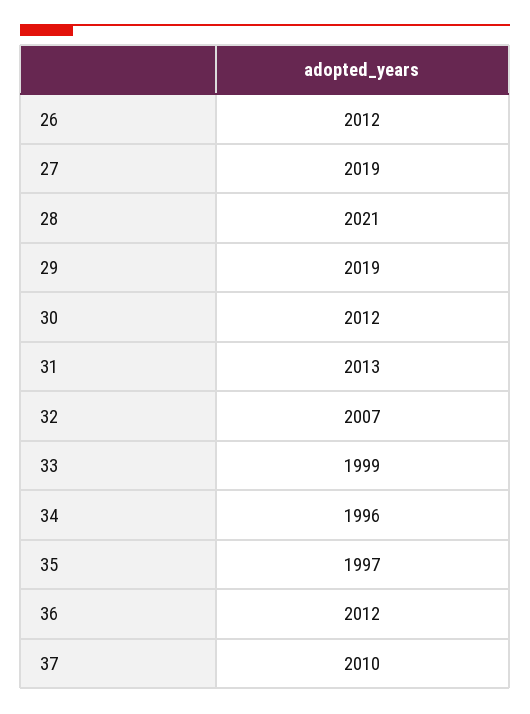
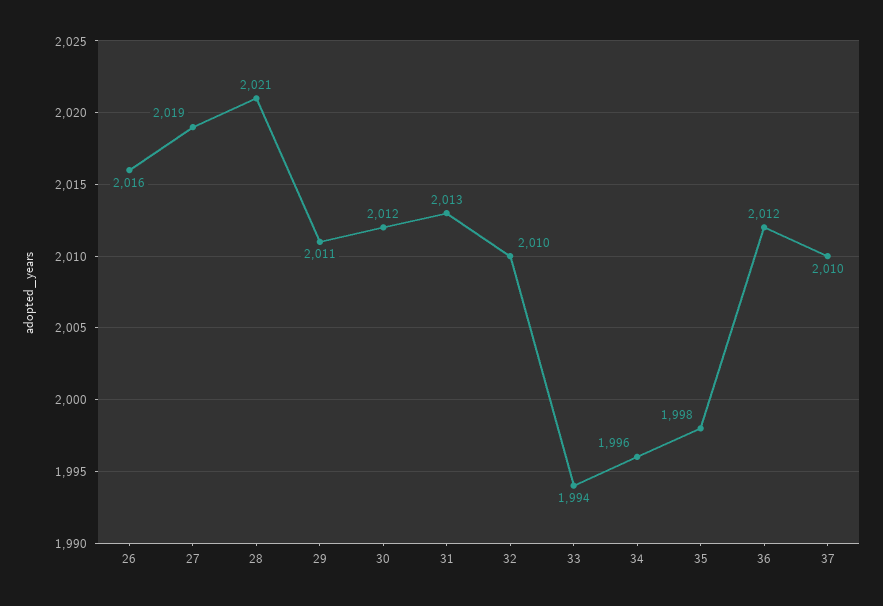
  {
-   "26": 2012,
+   "26": 2016,
    "27": 2019,
    "28": 2021,
-   "29": 2019,
+   "29": 2011,
    "30": 2012,
    "31": 2013,
-   "32": 2007,
+   "32": 2010,
-   "33": 1999,
+   "33": 1994,
    "34": 1996,
-   "35": 1997,
+   "35": 1998,
    "36": 2012,
    "37": 2010
  }

